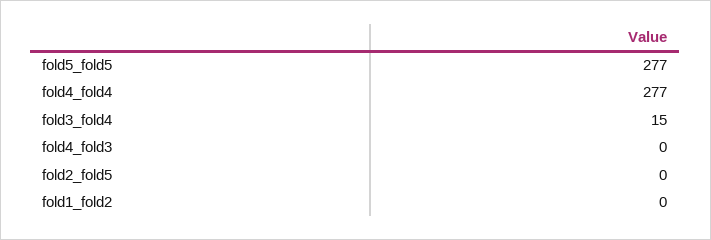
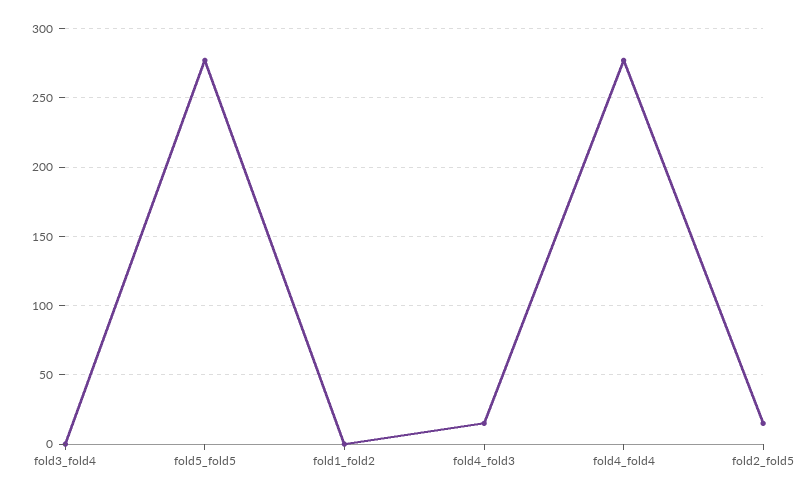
  {
    "fold5_fold5": 277,
    "fold4_fold4": 277,
-   "fold3_fold4": 15,
+   "fold3_fold4": 0,
-   "fold4_fold3": 0,
+   "fold4_fold3": 15,
-   "fold2_fold5": 0,
+   "fold2_fold5": 15,
    "fold1_fold2": 0
  }

